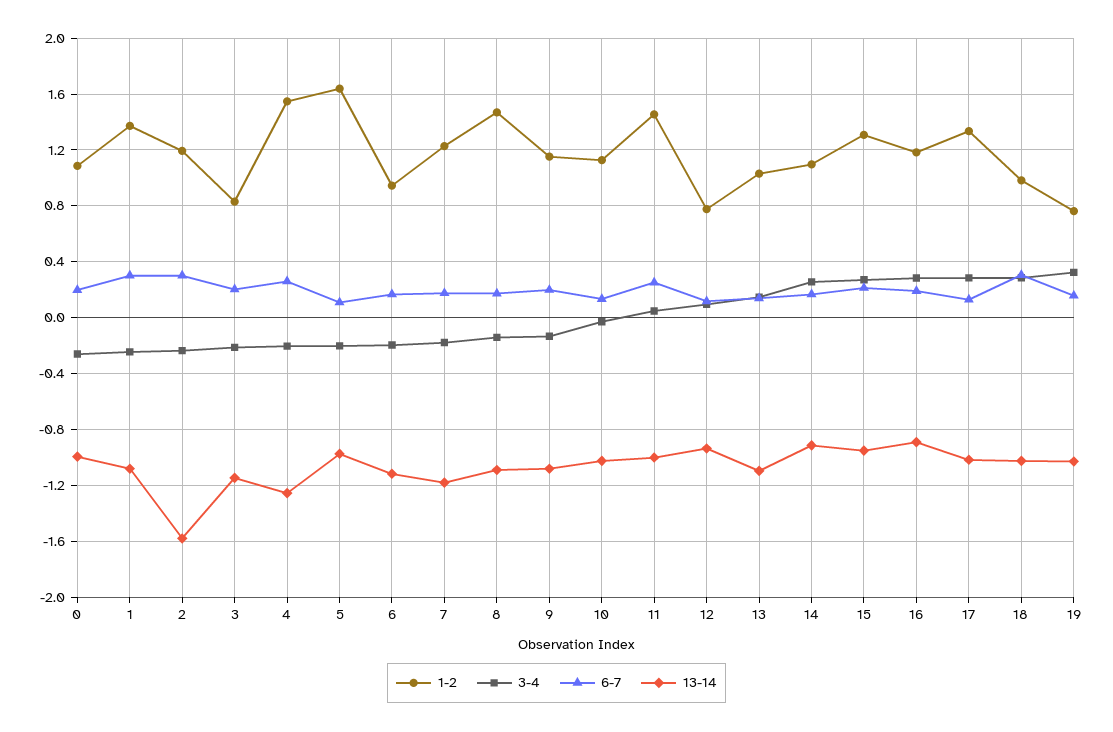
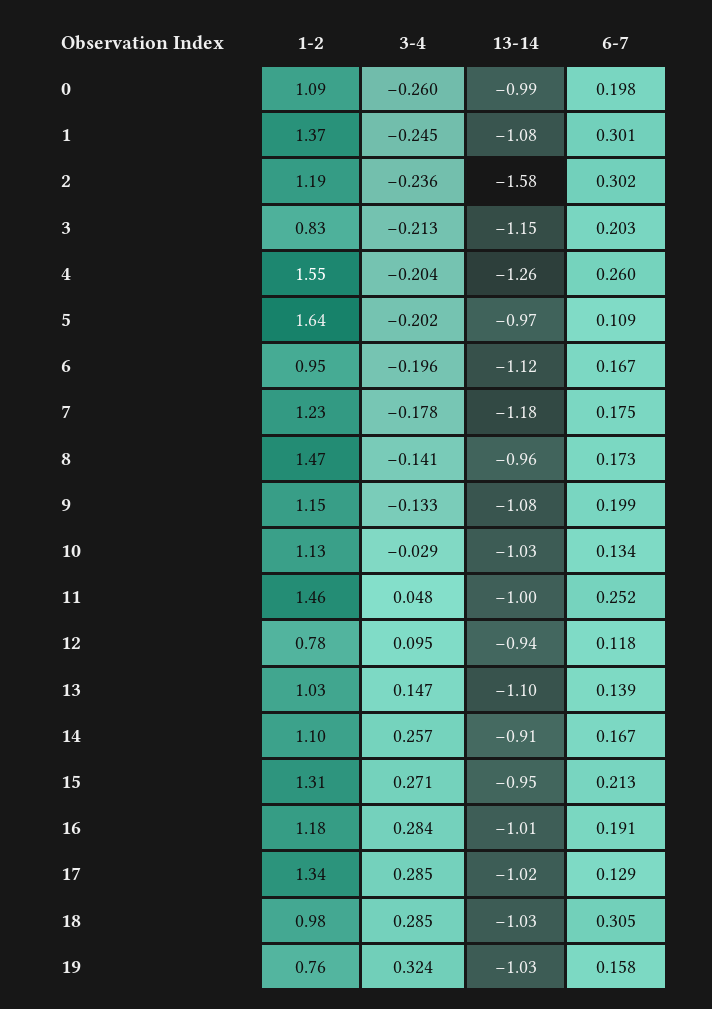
  {
    "1-2": {
      "0": 1.09,
      "1": 1.37,
      "2": 1.19,
      "3": 0.83,
      "4": 1.55,
      "5": 1.64,
      "6": 0.95,
      "7": 1.23,
      "8": 1.47,
      "9": 1.15,
      "10": 1.13,
      "11": 1.46,
      "12": 0.78,
      "13": 1.03,
      "14": 1.1,
      "15": 1.31,
      "16": 1.18,
      "17": 1.34,
      "18": 0.98,
      "19": 0.76
    },
    "3-4": {
      "0": -0.26,
      "1": -0.245,
      "2": -0.236,
      "3": -0.213,
      "4": -0.204,
      "5": -0.202,
      "6": -0.196,
      "7": -0.178,
      "8": -0.141,
      "9": -0.133,
      "10": -0.029,
      "11": 0.048,
      "12": 0.095,
      "13": 0.147,
      "14": 0.257,
      "15": 0.271,
      "16": 0.284,
      "17": 0.285,
      "18": 0.285,
      "19": 0.324
    },
    "6-7": {
      "0": 0.198,
      "1": 0.301,
      "2": 0.302,
      "3": 0.203,
      "4": 0.26,
      "5": 0.109,
      "6": 0.167,
      "7": 0.175,
      "8": 0.173,
      "9": 0.199,
      "10": 0.134,
      "11": 0.252,
      "12": 0.118,
      "13": 0.139,
      "14": 0.167,
      "15": 0.213,
      "16": 0.191,
      "17": 0.129,
      "18": 0.305,
      "19": 0.158
    },
    "13-14": {
      "0": -0.99,
      "1": -1.08,
      "2": -1.58,
      "3": -1.15,
      "4": -1.26,
      "5": -0.97,
      "6": -1.12,
      "7": -1.18,
-     "8": -1.1,
+     "8": -0.96,
      "9": -1.08,
      "10": -1.03,
      "11": -1,
      "12": -0.94,
      "13": -1.1,
      "14": -0.91,
      "15": -0.95,
-     "16": -0.9,
+     "16": -1.01,
      "17": -1.02,
      "18": -1.03,
      "19": -1.03
    }
  }

